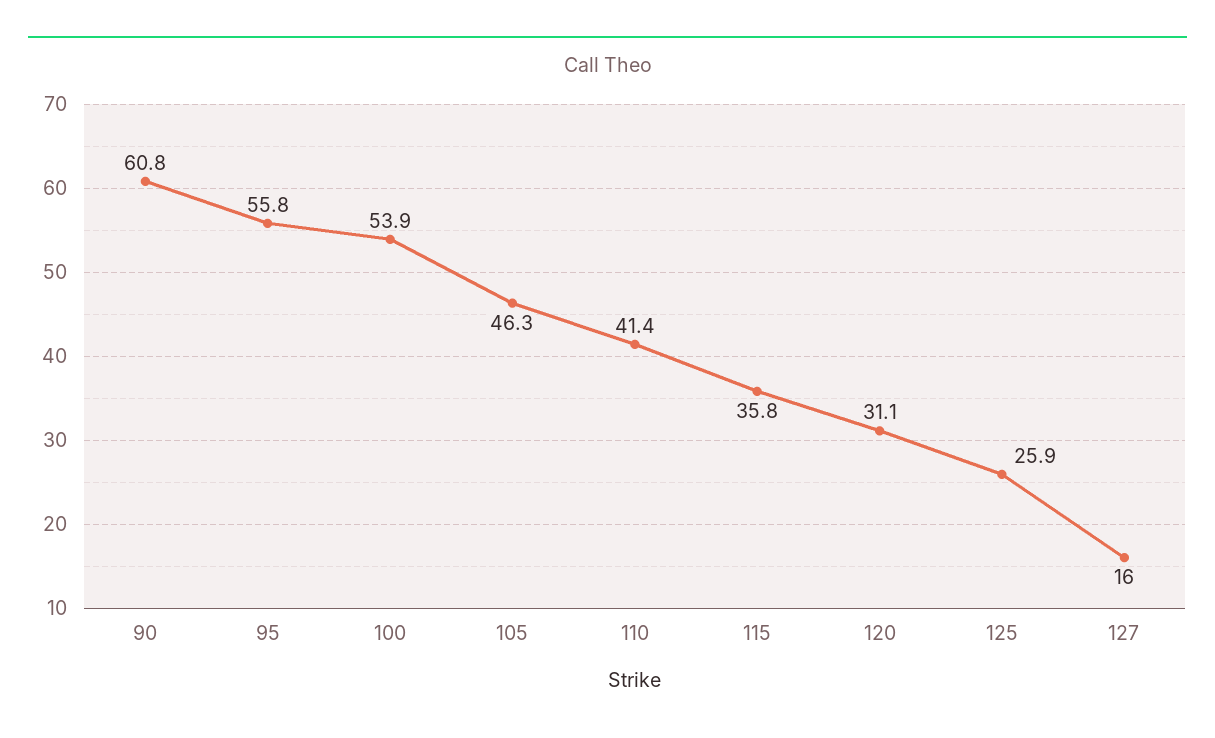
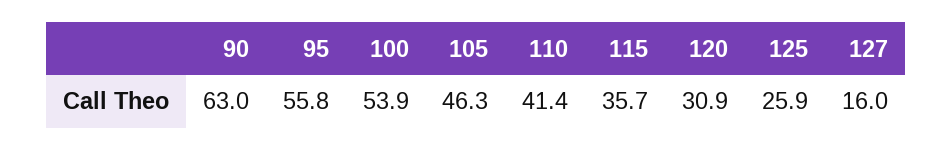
  {
-   "90": 60.8,
+   "90": 63,
    "95": 55.8,
    "100": 53.9,
    "105": 46.3,
    "110": 41.4,
-   "115": 35.8,
+   "115": 35.7,
-   "120": 31.1,
+   "120": 30.9,
    "125": 25.9,
    "127": 16
  }

